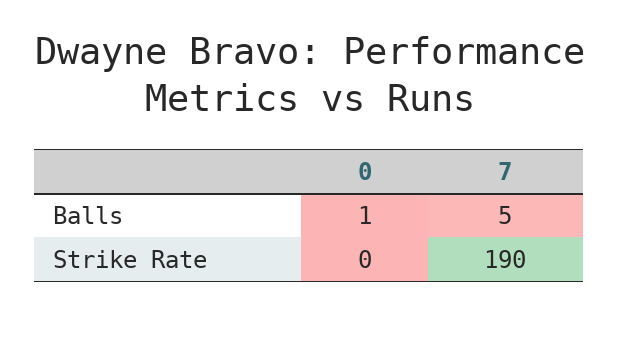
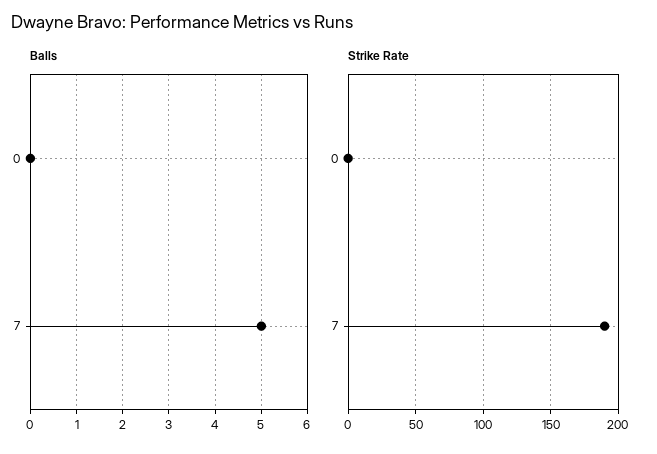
  {
    "Balls": {
-     "0": 1,
+     "0": 0,
      "7": 5
    },
    "Strike Rate": {
      "0": 0,
      "7": 190
    }
  }

